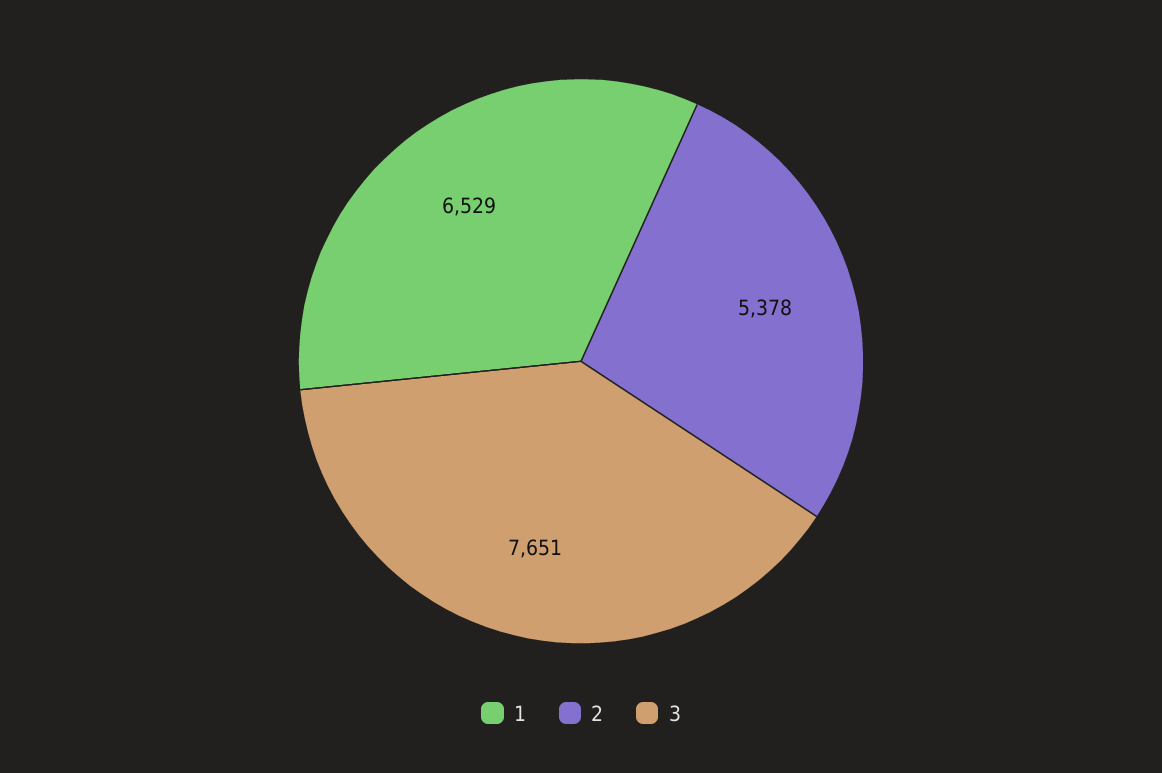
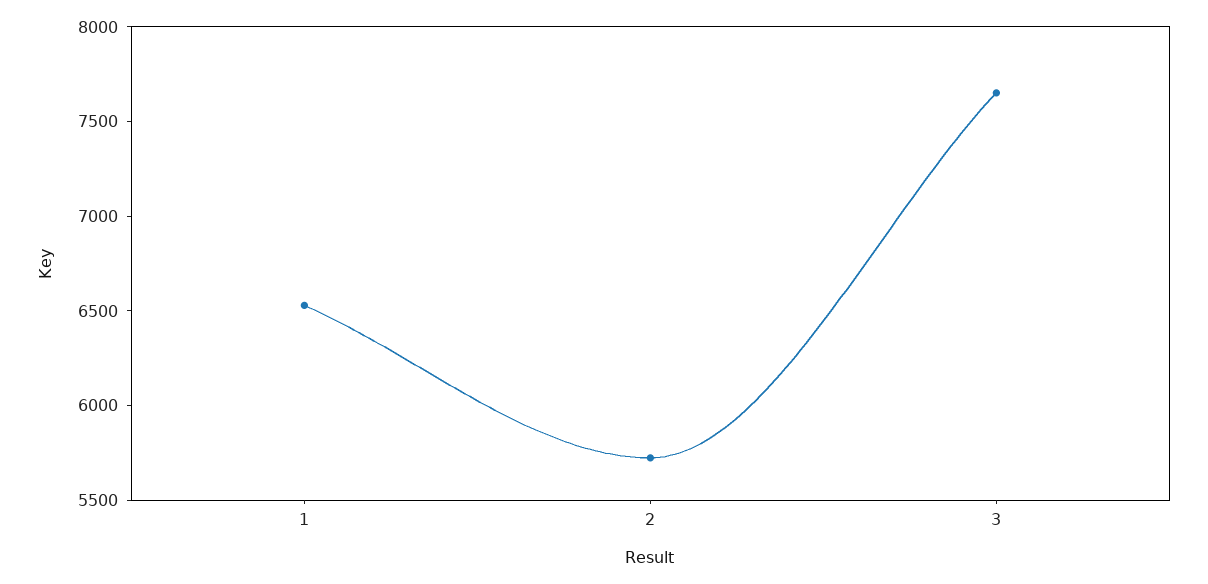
  {
    "1": 6529,
-   "2": 5378,
+   "2": 5700,
    "3": 7651
  }

